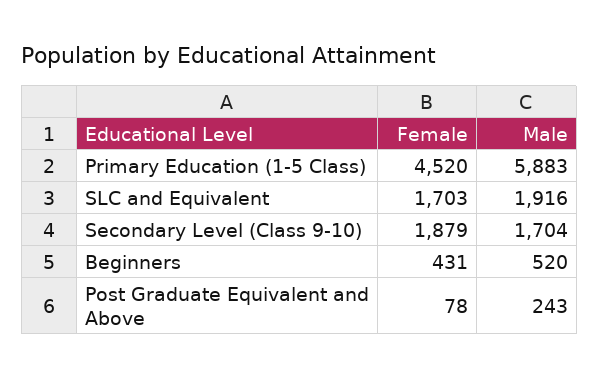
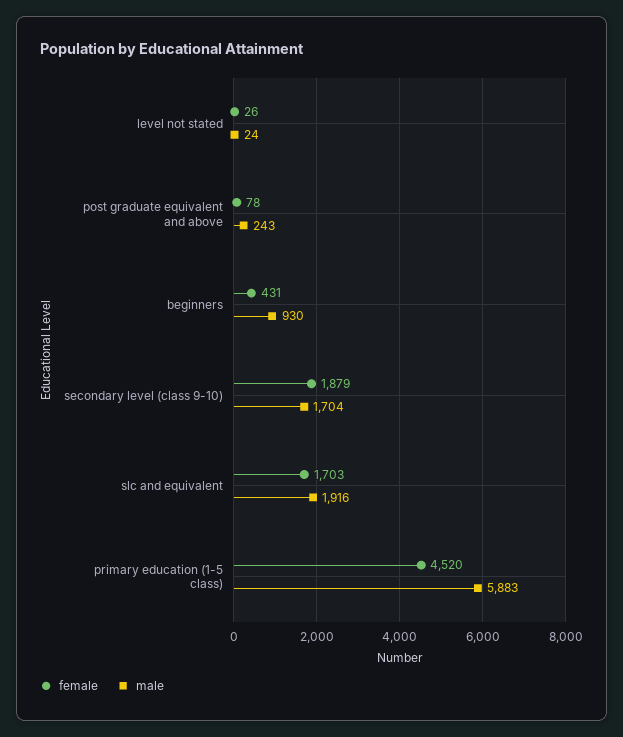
  {
    "Female": {
      "Primary Education (1-5 Class)": 4520,
      "SLC and Equivalent": 1703,
      "Secondary Level (Class 9-10)": 1879,
      "Beginners": 431,
-     "Post Graduate Equivalent and Above": 78
+     "Post Graduate Equivalent and Above": 78,
+     "level not stated": 26
    },
    "Male": {
      "Primary Education (1-5 Class)": 5883,
      "SLC and Equivalent": 1916,
      "Secondary Level (Class 9-10)": 1704,
-     "Beginners": 520,
+     "Beginners": 930,
-     "Post Graduate Equivalent and Above": 243
+     "Post Graduate Equivalent and Above": 243,
+     "level not stated": 24
    }
  }

